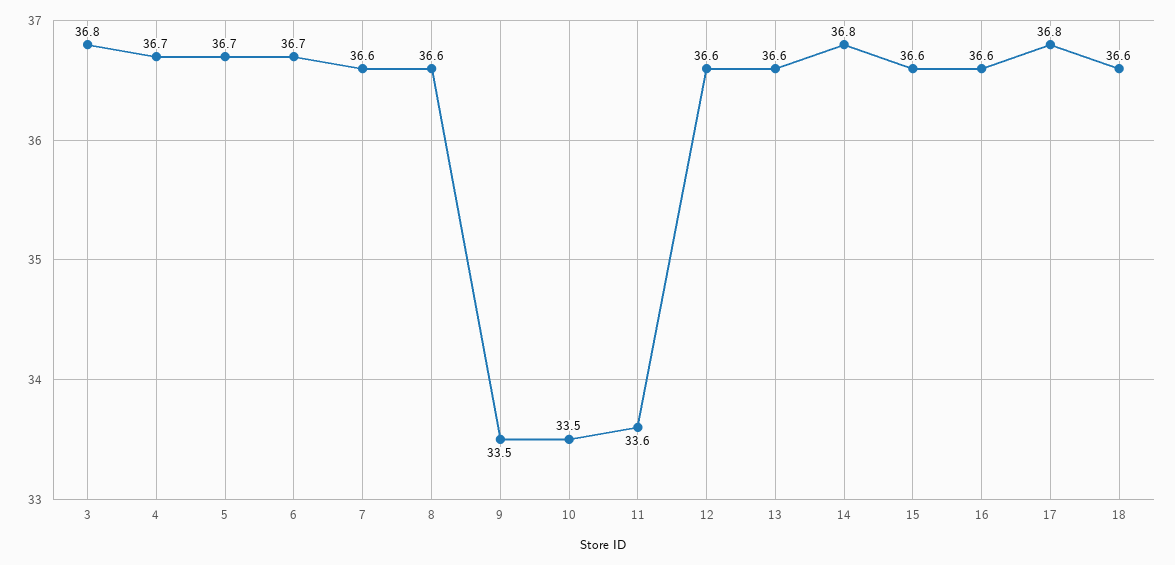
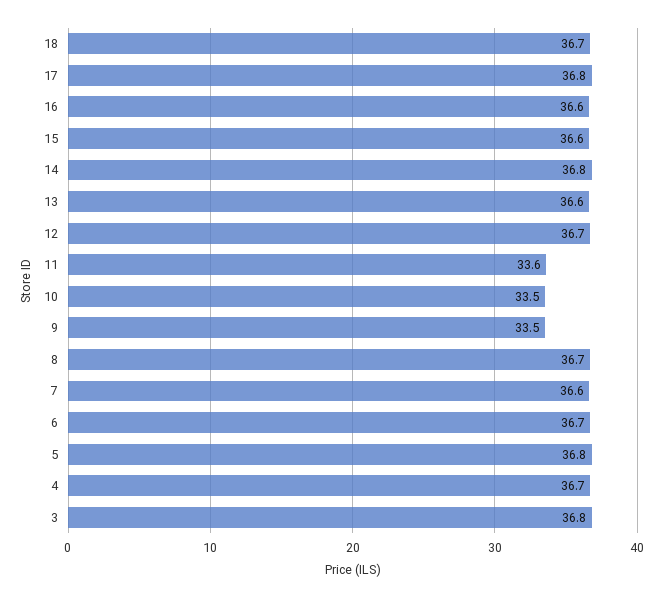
  {
    "3": 36.8,
    "4": 36.7,
-   "5": 36.7,
+   "5": 36.8,
    "6": 36.7,
    "7": 36.6,
-   "8": 36.6,
+   "8": 36.7,
    "9": 33.5,
    "10": 33.5,
    "11": 33.6,
-   "12": 36.6,
+   "12": 36.7,
    "13": 36.6,
    "14": 36.8,
    "15": 36.6,
    "16": 36.6,
    "17": 36.8,
-   "18": 36.6
+   "18": 36.7
  }

